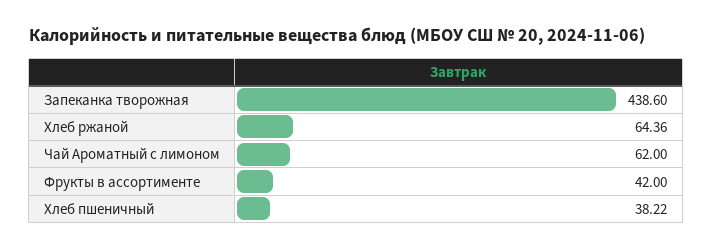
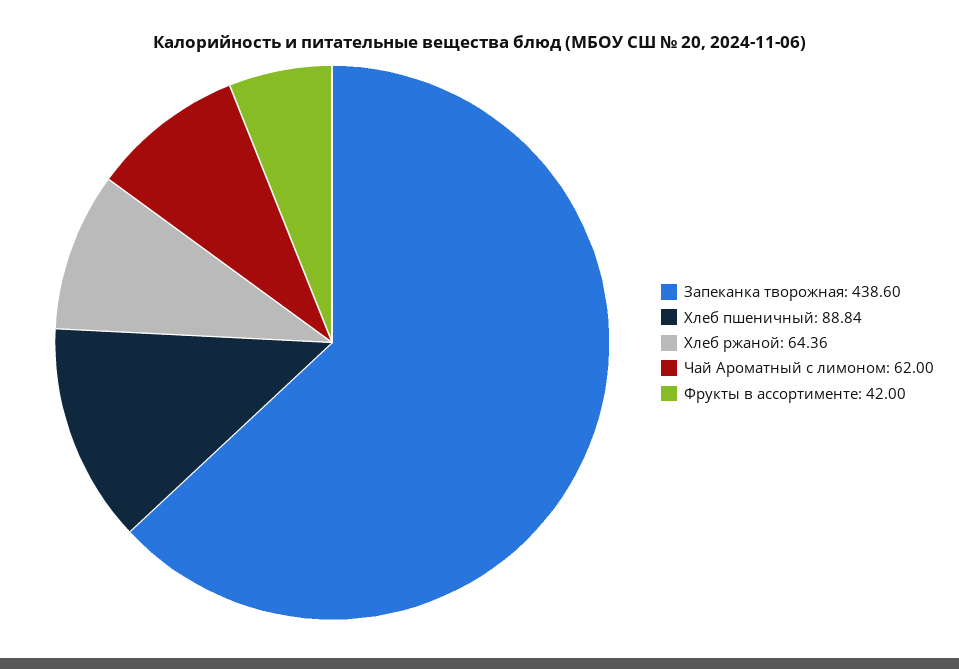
  {
    "Запеканка творожная": 438.6,
    "Хлеб ржаной": 64.36,
    "Чай Ароматный с лимоном": 62,
    "Фрукты в ассортименте": 42,
-   "Хлеб пшеничный": 38.22
+   "Хлеб пшеничный": 88.84
  }

